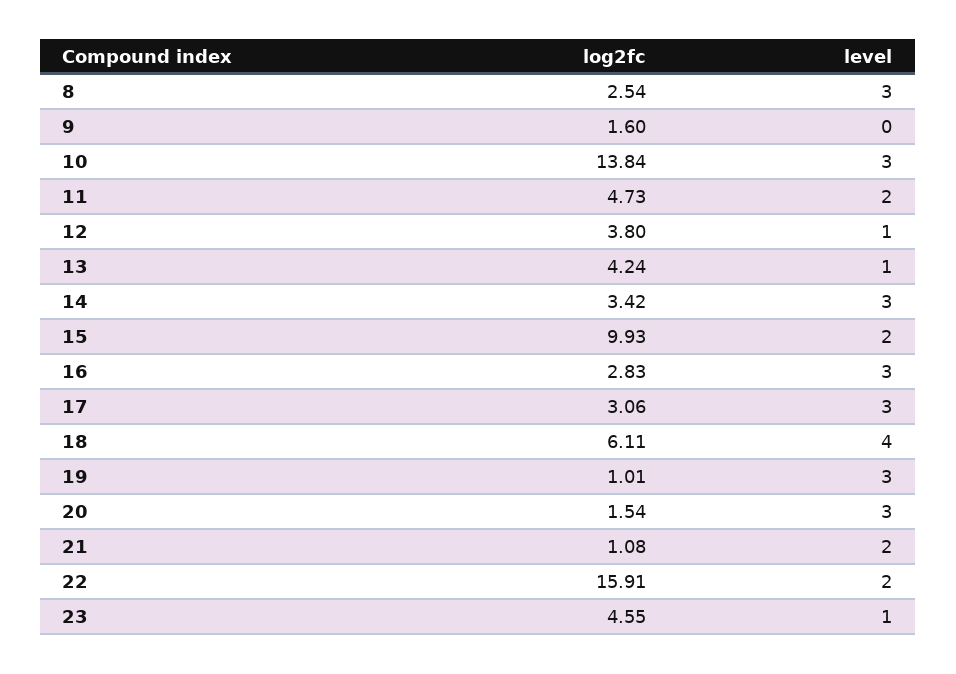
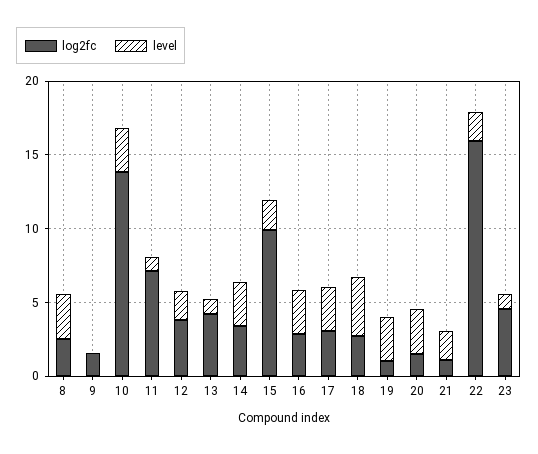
  {
    "log2fc": {
      "8": 2.54,
      "9": 1.6,
      "10": 13.84,
-     "11": 4.73,
+     "11": 7,
      "12": 3.8,
      "13": 4.24,
      "14": 3.42,
      "15": 9.93,
      "16": 2.83,
      "17": 3.06,
-     "18": 6.11,
+     "18": 3,
      "19": 1.01,
      "20": 1.54,
      "21": 1.08,
      "22": 15.91,
      "23": 4.55
    },
    "level": {
      "8": 3,
      "9": 0,
      "10": 3,
-     "11": 2,
+     "11": 1,
-     "12": 1,
+     "12": 2,
      "13": 1,
      "14": 3,
      "15": 2,
      "16": 3,
      "17": 3,
      "18": 4,
      "19": 3,
      "20": 3,
      "21": 2,
      "22": 2,
      "23": 1
    }
  }

